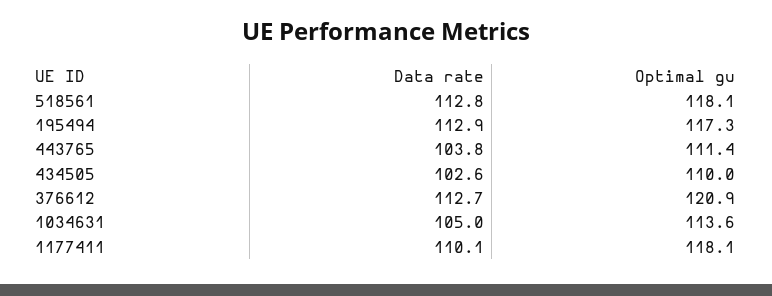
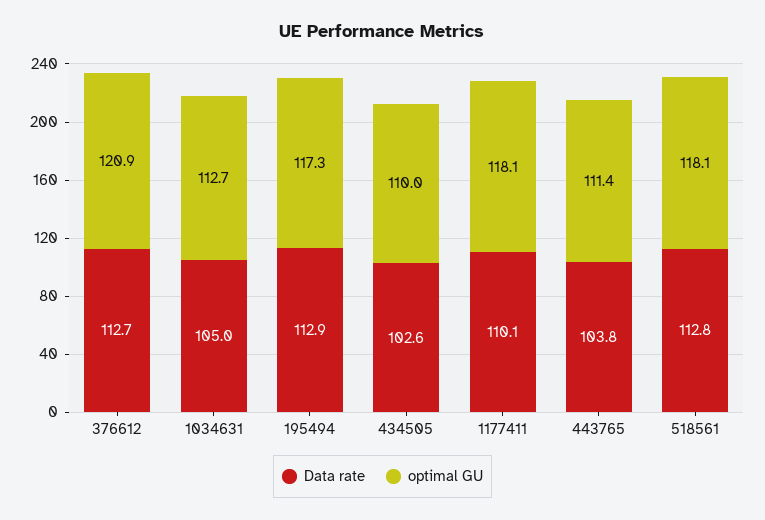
  {
    "Data rate": {
      "518561": 112.8,
      "195494": 112.9,
      "443765": 103.8,
      "434505": 102.6,
      "376612": 112.7,
      "1034631": 105,
      "1177411": 110.1
    },
    "Optimal gu": {
      "518561": 118.1,
      "195494": 117.3,
      "443765": 111.4,
      "434505": 110,
      "376612": 120.9,
-     "1034631": 113.6,
+     "1034631": 112.7,
      "1177411": 118.1
    }
  }

